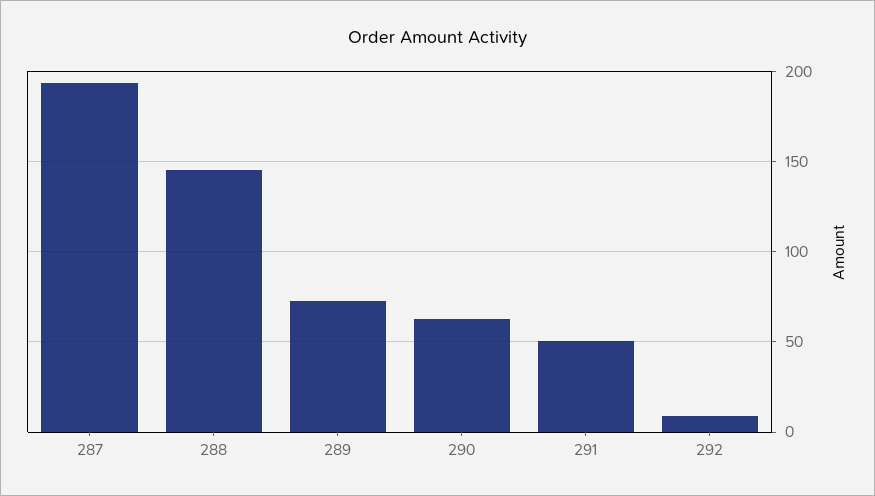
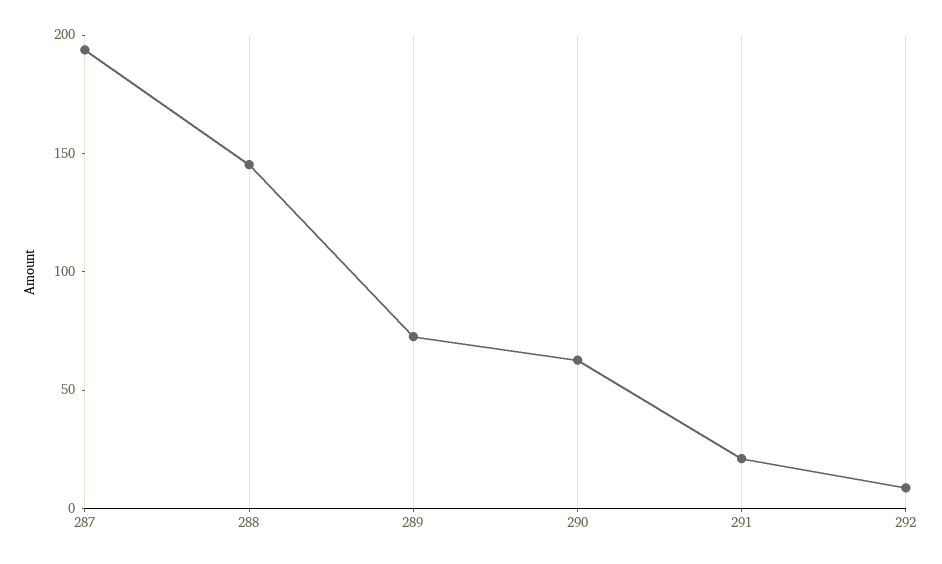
  {
    "287": 195,
    "288": 145,
    "289": 75,
    "290": 65,
-   "291": 50,
+   "291": 20,
    "292": 10
  }

